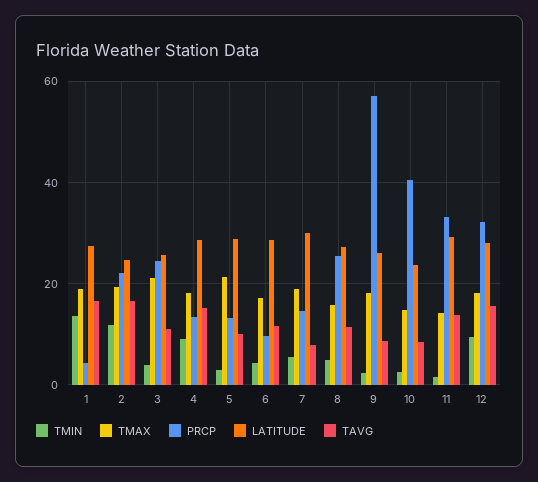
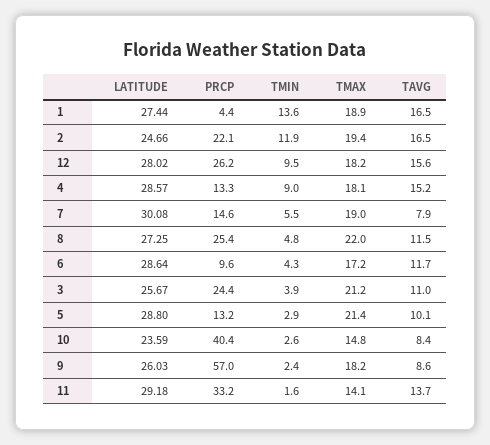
  {
    "TMIN": {
      "1": 13.6,
      "2": 11.9,
      "3": 3.9,
      "4": 9,
      "5": 2.9,
      "6": 4.3,
      "7": 5.5,
      "8": 4.8,
      "9": 2.4,
      "10": 2.6,
      "11": 1.6,
      "12": 9.5
    },
    "TMAX": {
      "1": 18.9,
      "2": 19.4,
      "3": 21.2,
      "4": 18.1,
      "5": 21.4,
      "6": 17.2,
      "7": 19,
-     "8": 16,
+     "8": 22,
      "9": 18.2,
      "10": 14.8,
      "11": 14.1,
      "12": 18.2
    },
    "PRCP": {
      "1": 4.4,
      "2": 22.1,
      "3": 24.4,
      "4": 13.3,
      "5": 13.2,
      "6": 9.6,
      "7": 14.6,
      "8": 25.4,
      "9": 57,
      "10": 40.4,
      "11": 33.2,
-     "12": 32
+     "12": 26.2
    },
    "LATITUDE": {
      "1": 27.44,
      "2": 24.66,
      "3": 25.67,
      "4": 28.57,
      "5": 28.8,
      "6": 28.64,
      "7": 30.08,
      "8": 27.25,
      "9": 26.03,
      "10": 23.59,
      "11": 29.18,
      "12": 28.02
    },
    "TAVG": {
      "1": 16.5,
      "2": 16.5,
      "3": 11,
      "4": 15.2,
      "5": 10.1,
      "6": 11.7,
      "7": 7.9,
      "8": 11.5,
      "9": 8.6,
      "10": 8.4,
      "11": 13.7,
      "12": 15.6
    }
  }

